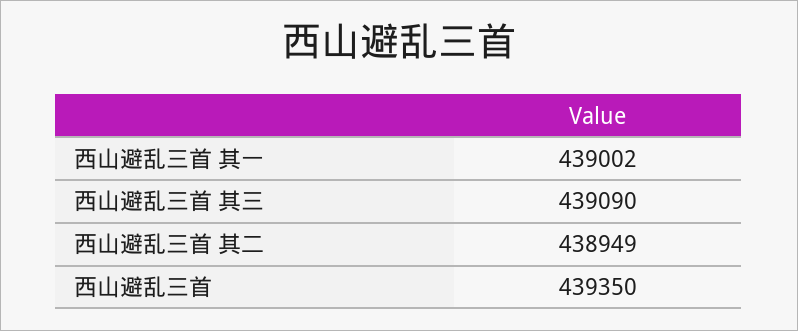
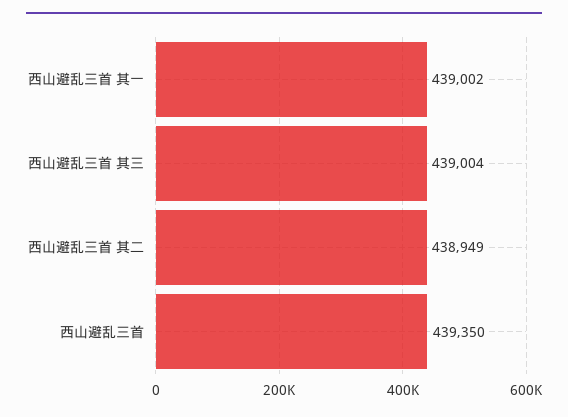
  {
    "西山避乱三首 其一": 439002,
-   "西山避乱三首 其三": 439090,
+   "西山避乱三首 其三": 439004,
    "西山避乱三首 其二": 438949,
    "西山避乱三首": 439350
  }

